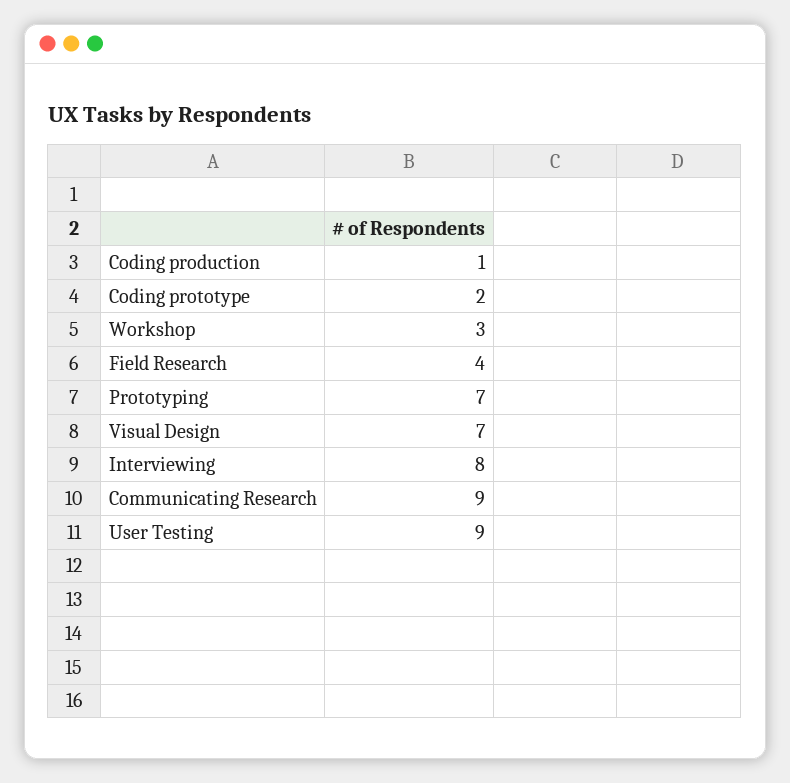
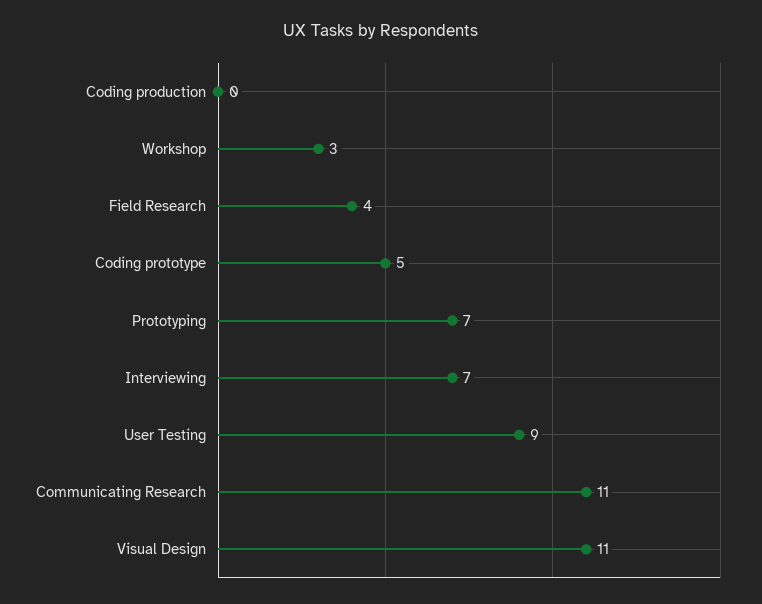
  {
-   "Coding production": 1,
+   "Coding production": 0,
-   "Coding prototype": 2,
+   "Coding prototype": 5,
    "Workshop": 3,
    "Field Research": 4,
    "Prototyping": 7,
-   "Visual Design": 7,
+   "Visual Design": 11,
-   "Interviewing": 8,
+   "Interviewing": 7,
-   "Communicating Research": 9,
+   "Communicating Research": 11,
    "User Testing": 9
  }

